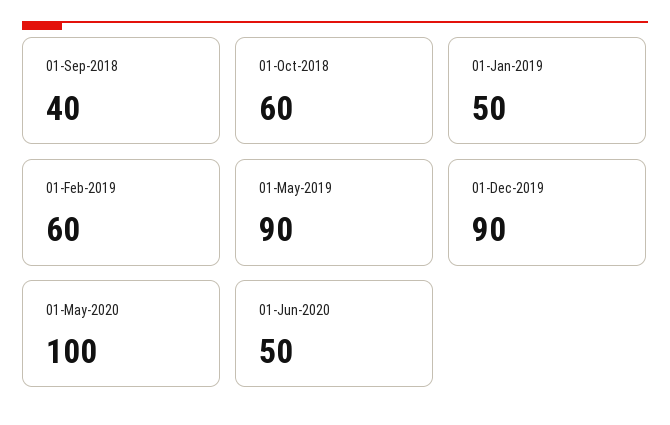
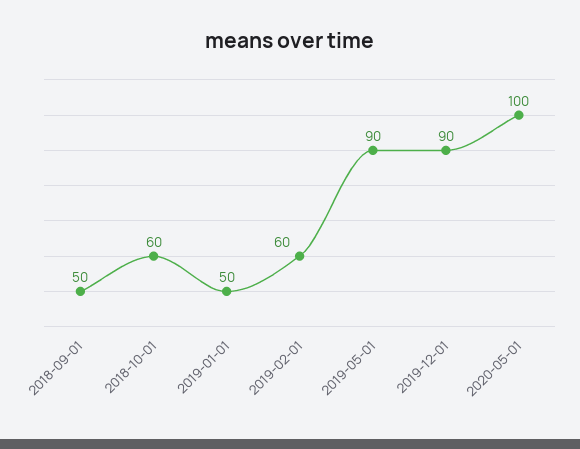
  {
-   "01-Sep-2018": 40,
+   "01-Sep-2018": 50,
    "01-Oct-2018": 60,
    "01-Jan-2019": 50,
    "01-Feb-2019": 60,
    "01-May-2019": 90,
    "01-Dec-2019": 90,
-   "01-May-2020": 100,
+   "01-May-2020": 100
-   "01-Jun-2020": 50
  }

